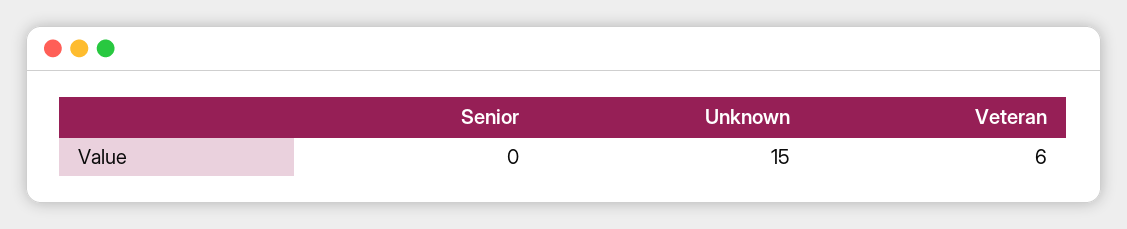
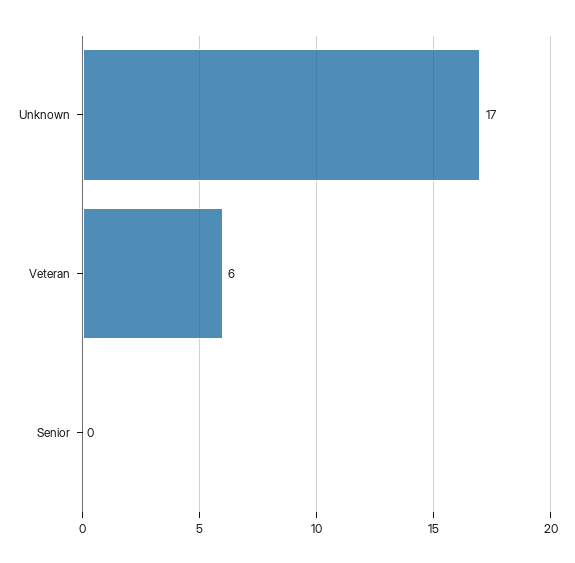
  {
    "Senior": 0,
-   "Unknown": 15,
+   "Unknown": 17,
    "Veteran": 6
  }

